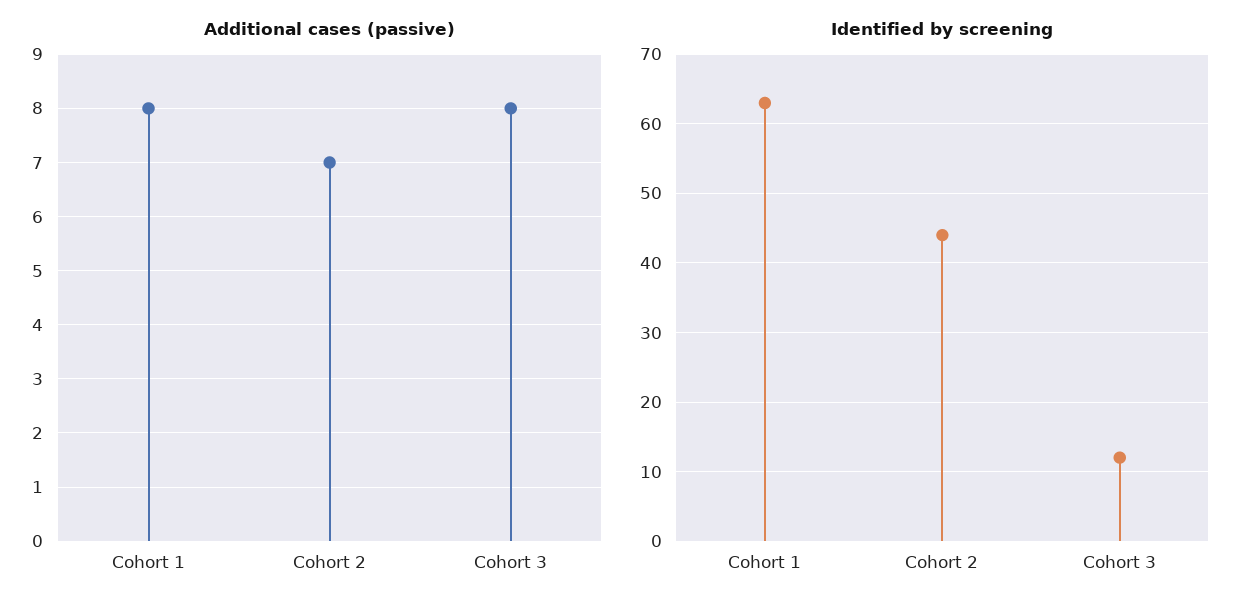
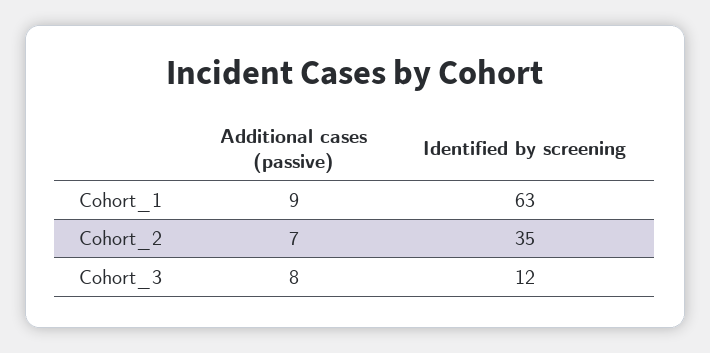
  {
    "Additional cases (passive)": {
-     "Cohort 1": 8,
+     "Cohort 1": 9,
      "Cohort 2": 7,
      "Cohort 3": 8
    },
    "Identified by screening": {
      "Cohort 1": 63,
-     "Cohort 2": 44,
+     "Cohort 2": 35,
      "Cohort 3": 12
    }
  }

